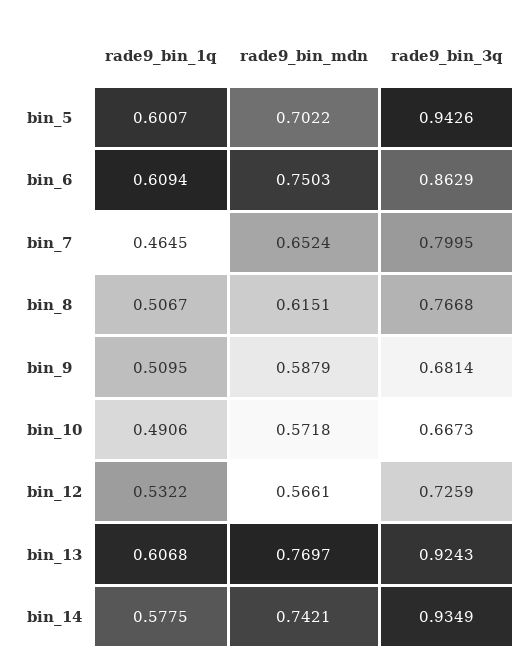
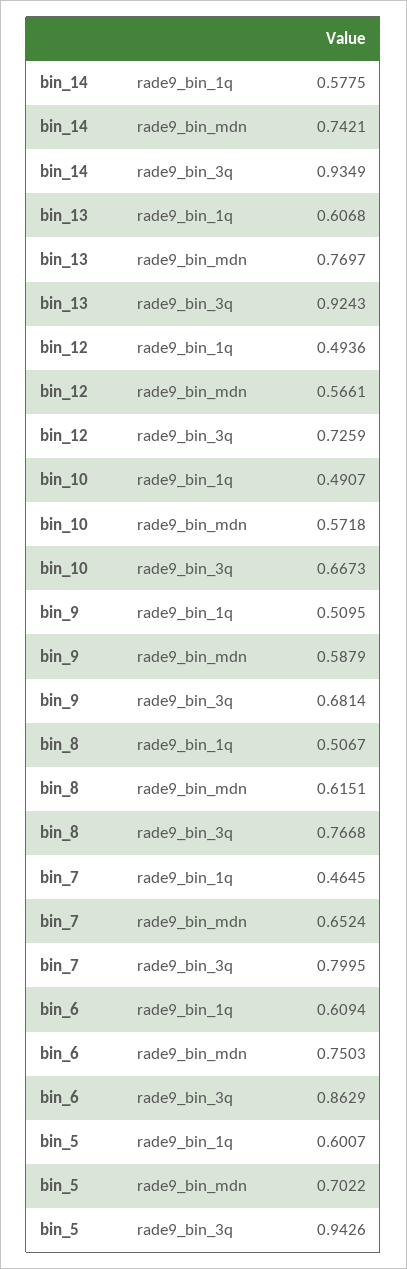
  {
    "rade9_bin_1q": {
      "bin_5": 0.6007,
      "bin_6": 0.6094,
      "bin_7": 0.4645,
      "bin_8": 0.5067,
      "bin_9": 0.5095,
-     "bin_10": 0.4906,
+     "bin_10": 0.4907,
-     "bin_12": 0.5322,
+     "bin_12": 0.4936,
      "bin_13": 0.6068,
      "bin_14": 0.5775
    },
    "rade9_bin_mdn": {
      "bin_5": 0.7022,
      "bin_6": 0.7503,
      "bin_7": 0.6524,
      "bin_8": 0.6151,
      "bin_9": 0.5879,
      "bin_10": 0.5718,
      "bin_12": 0.5661,
      "bin_13": 0.7697,
      "bin_14": 0.7421
    },
    "rade9_bin_3q": {
      "bin_5": 0.9426,
      "bin_6": 0.8629,
      "bin_7": 0.7995,
      "bin_8": 0.7668,
      "bin_9": 0.6814,
      "bin_10": 0.6673,
      "bin_12": 0.7259,
      "bin_13": 0.9243,
      "bin_14": 0.9349
    }
  }

